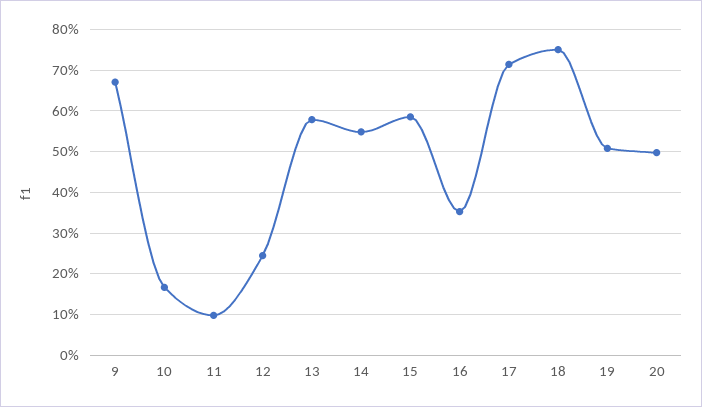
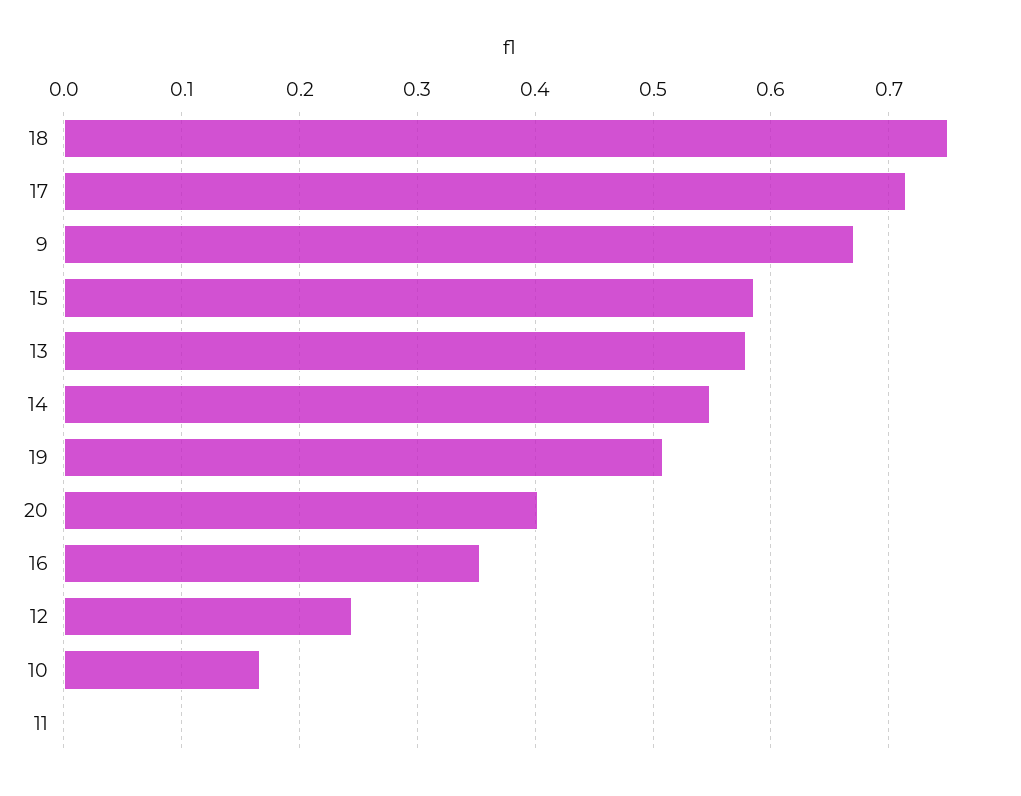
  {
    "9": 0.67,
    "10": 0.17,
-   "11": 0.1,
+   "11": 0,
    "12": 0.24,
    "13": 0.58,
    "14": 0.55,
    "15": 0.59,
    "16": 0.35,
    "17": 0.71,
    "18": 0.75,
    "19": 0.51,
-   "20": 0.5
+   "20": 0.4
  }

